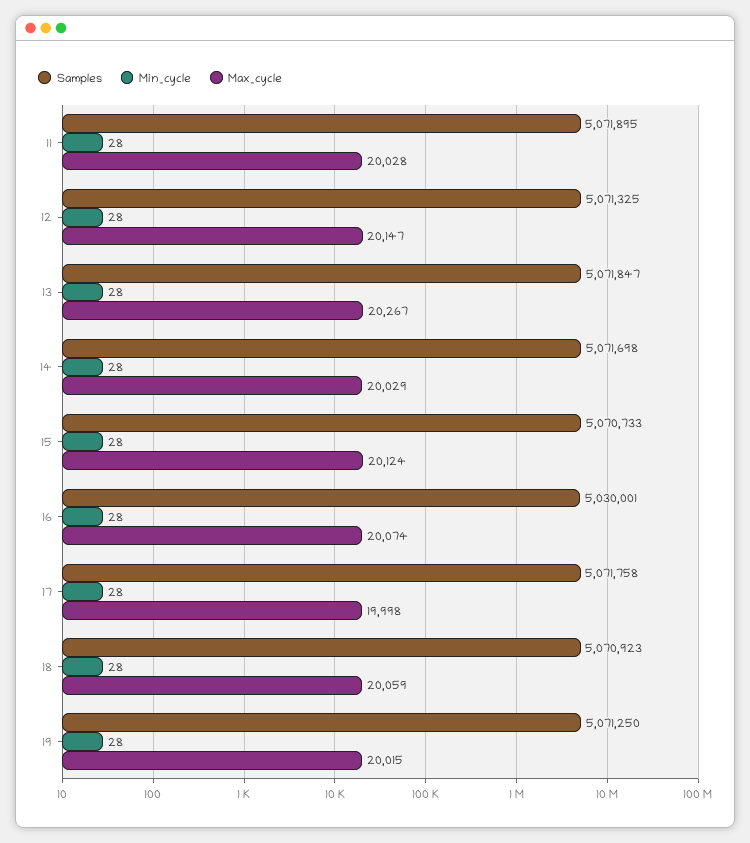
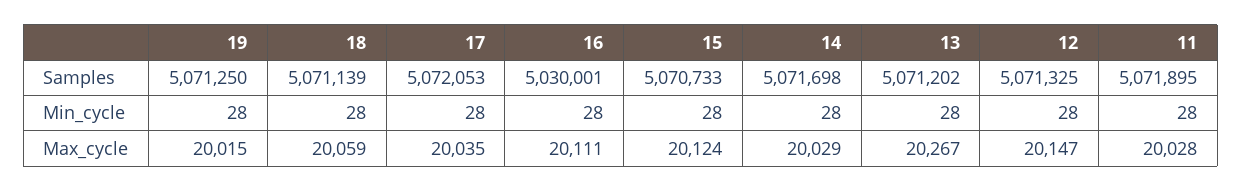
  {
    "Samples": {
      "11": 5071895,
      "12": 5071325,
-     "13": 5071847,
+     "13": 5071202,
      "14": 5071698,
      "15": 5070733,
      "16": 5030001,
-     "17": 5071758,
+     "17": 5072053,
-     "18": 5070923,
+     "18": 5071139,
      "19": 5071250
    },
    "Min_cycle": {
      "11": 28,
      "12": 28,
      "13": 28,
      "14": 28,
      "15": 28,
      "16": 28,
      "17": 28,
      "18": 28,
      "19": 28
    },
    "Max_cycle": {
      "11": 20028,
      "12": 20147,
      "13": 20267,
      "14": 20029,
      "15": 20124,
-     "16": 20074,
+     "16": 20111,
-     "17": 19998,
+     "17": 20035,
      "18": 20059,
      "19": 20015
    }
  }

